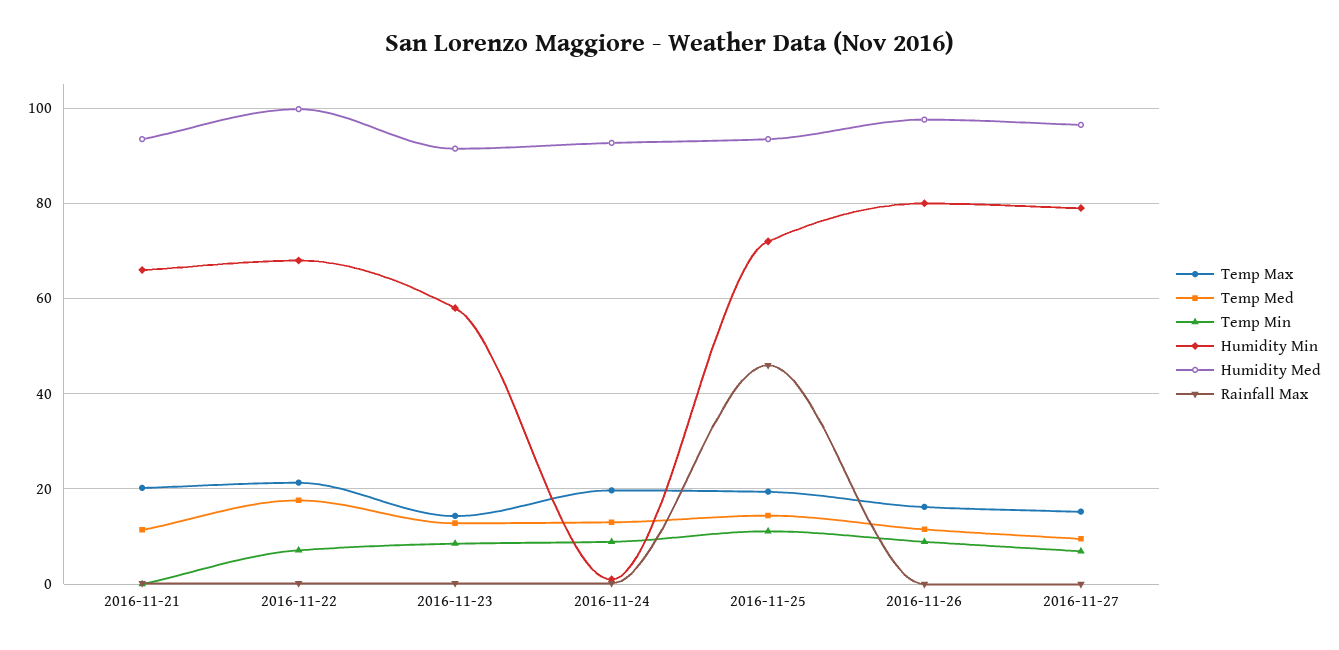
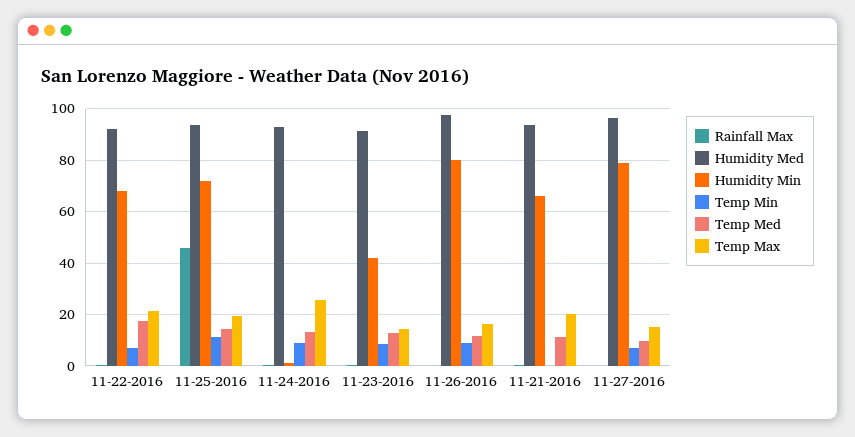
  {
    "Temp Max": {
      "2016-11-21": 20,
      "2016-11-22": 22,
      "2016-11-23": 14,
-     "2016-11-24": 20,
+     "2016-11-24": 25,
      "2016-11-25": 20,
      "2016-11-26": 16,
      "2016-11-27": 16
    },
    "Temp Med": {
      "2016-11-21": 12,
      "2016-11-22": 18,
      "2016-11-23": 12,
      "2016-11-24": 14,
      "2016-11-25": 14,
      "2016-11-26": 12,
      "2016-11-27": 10
    },
    "Temp Min": {
      "2016-11-21": 0,
      "2016-11-22": 8,
      "2016-11-23": 8,
      "2016-11-24": 8,
      "2016-11-25": 12,
      "2016-11-26": 8,
      "2016-11-27": 6
    },
    "Humidity Min": {
      "2016-11-21": 66,
      "2016-11-22": 68,
-     "2016-11-23": 58,
+     "2016-11-23": 42.5,
      "2016-11-24": 2,
      "2016-11-25": 72,
      "2016-11-26": 80,
      "2016-11-27": 80
    },
    "Humidity Med": {
      "2016-11-21": 94,
-     "2016-11-22": 100,
+     "2016-11-22": 92.5,
      "2016-11-23": 92,
      "2016-11-24": 92,
      "2016-11-25": 94,
      "2016-11-26": 98,
      "2016-11-27": 96
    },
    "Rainfall Max": {
      "2016-11-21": 0,
      "2016-11-22": 0,
      "2016-11-23": 0,
      "2016-11-24": 0,
      "2016-11-25": 46,
      "2016-11-26": 0,
      "2016-11-27": 0
    }
  }

